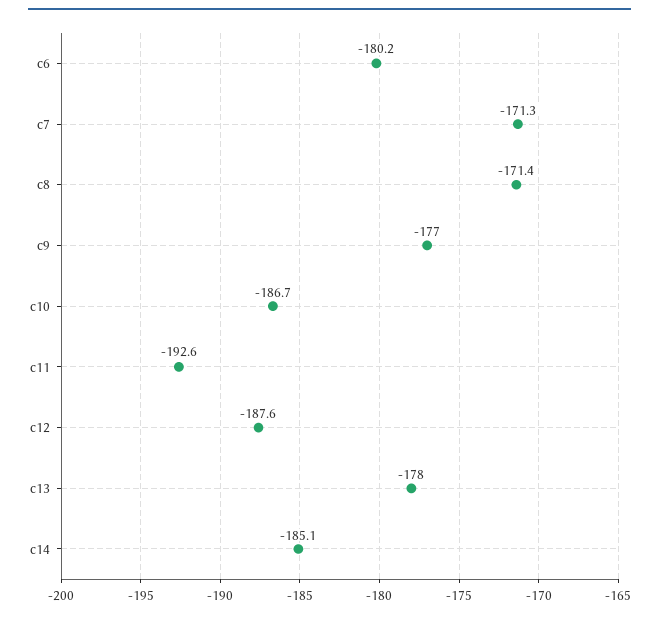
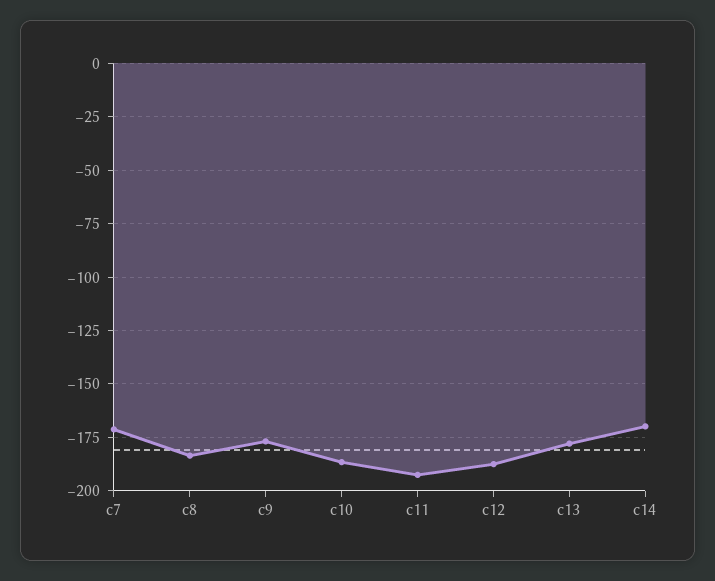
  {
-   "c6": -180.2,
    "c7": -171.3,
-   "c8": -171.4,
+   "c8": -185,
    "c9": -177,
    "c10": -186.7,
    "c11": -192.6,
    "c12": -187.6,
    "c13": -178,
-   "c14": -185.1
+   "c14": -170
  }

